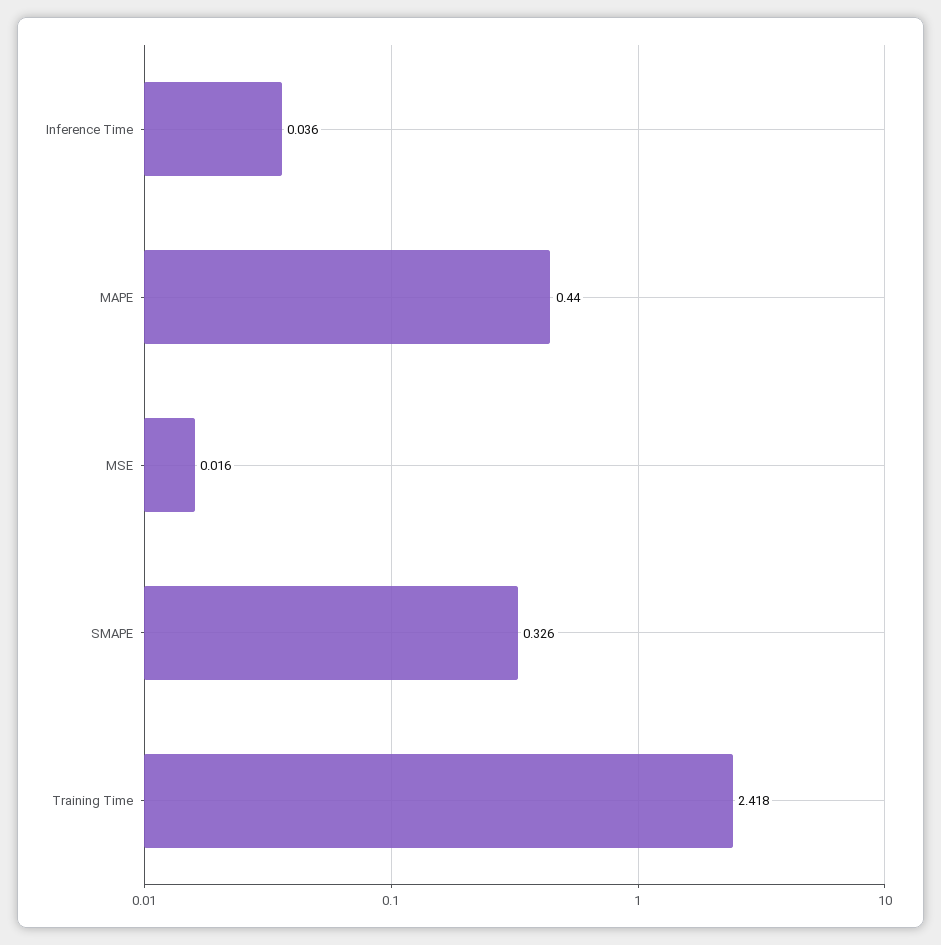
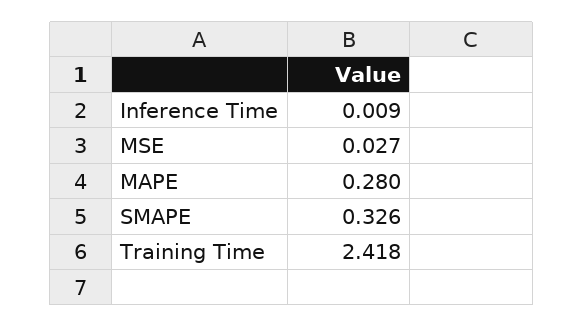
  {
-   "Inference Time": 0.036,
+   "Inference Time": 0.009,
-   "MAPE": 0.44,
+   "MAPE": 0.28,
-   "MSE": 0.016,
+   "MSE": 0.027,
    "SMAPE": 0.326,
    "Training Time": 2.418
  }

